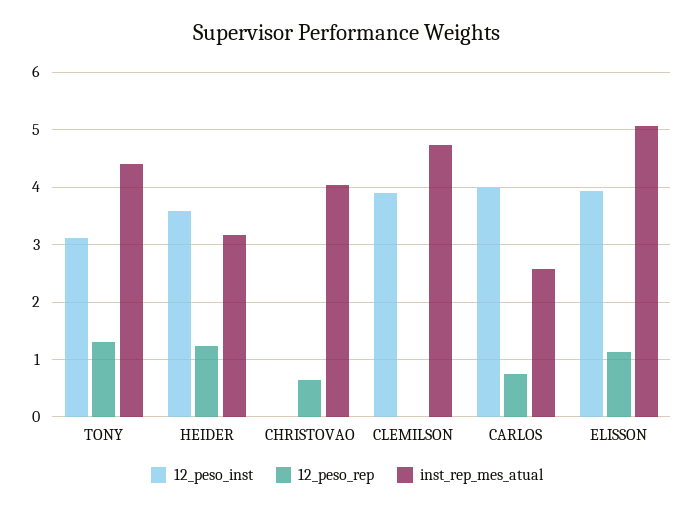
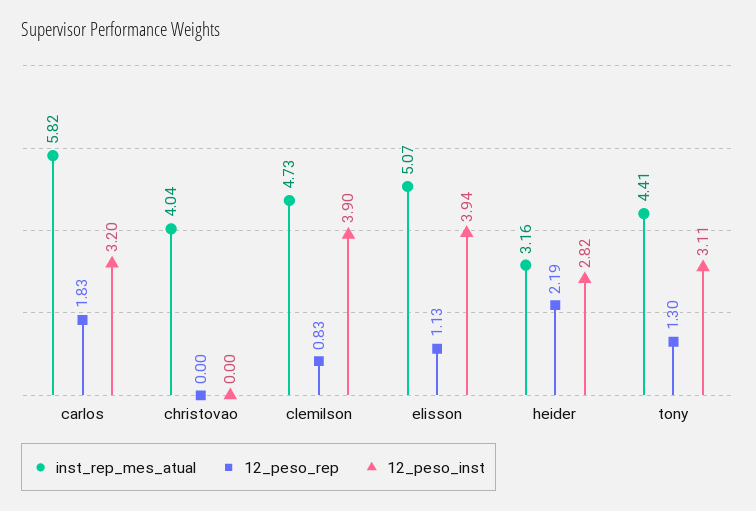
  {
    "12_peso_inst": {
      "TONY": 3.11,
-     "HEIDER": 3.6,
+     "HEIDER": 2.82,
      "CHRISTOVAO": 0,
      "CLEMILSON": 3.9,
-     "CARLOS": 4,
+     "CARLOS": 3.2,
      "ELISSON": 3.94
    },
    "12_peso_rep": {
      "TONY": 1.3,
-     "HEIDER": 1.2,
+     "HEIDER": 2.19,
-     "CHRISTOVAO": 0.6,
+     "CHRISTOVAO": 0,
-     "CLEMILSON": 0,
+     "CLEMILSON": 0.83,
-     "CARLOS": 0.8,
+     "CARLOS": 1.83,
      "ELISSON": 1.13
    },
    "inst_rep_mes_atual": {
      "TONY": 4.41,
      "HEIDER": 3.16,
      "CHRISTOVAO": 4.04,
      "CLEMILSON": 4.73,
-     "CARLOS": 2.6,
+     "CARLOS": 5.82,
      "ELISSON": 5.07
    }
  }

